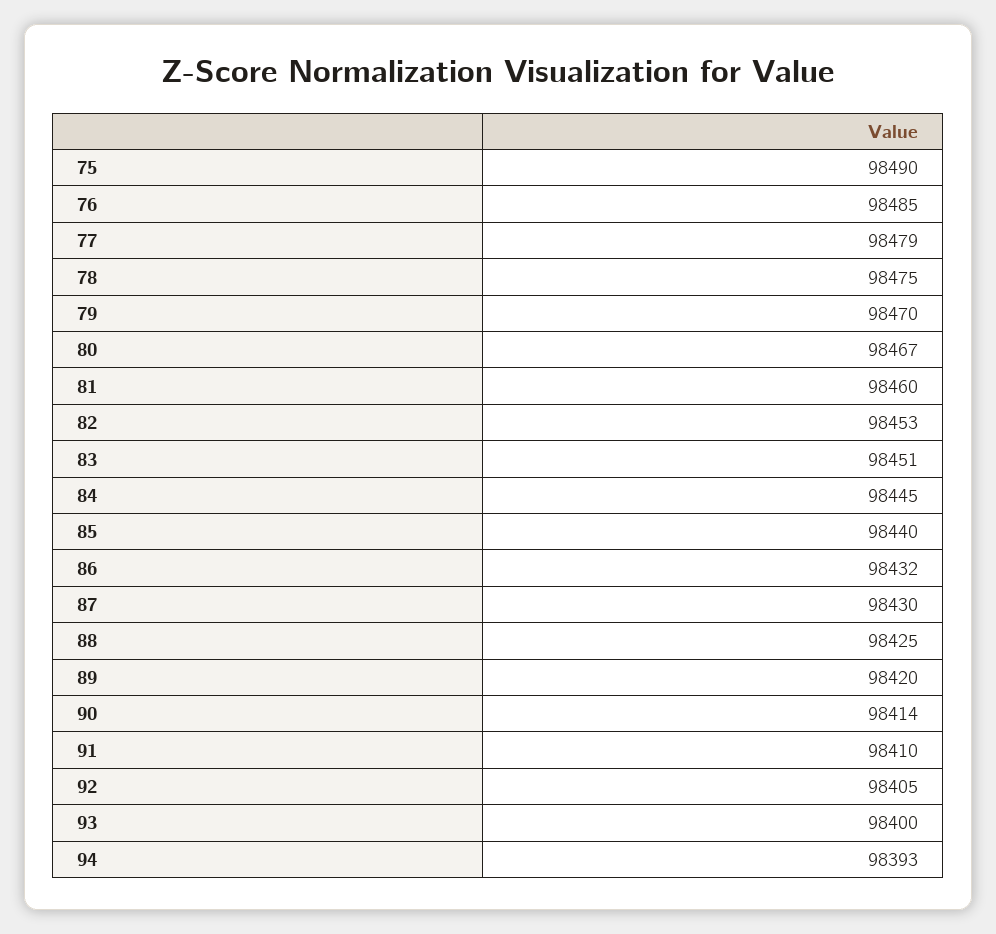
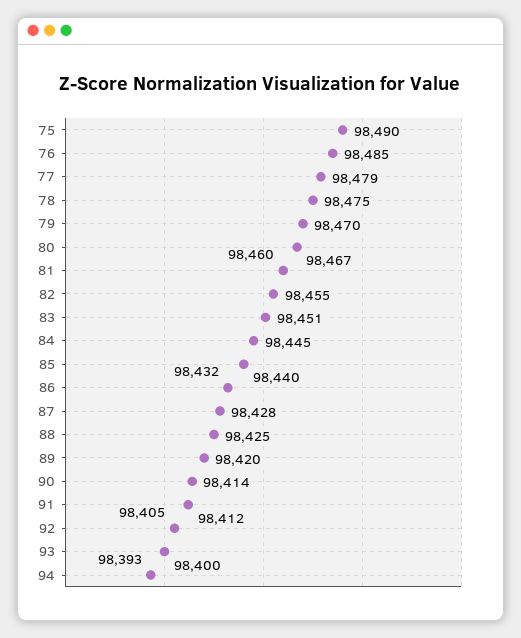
  {
    "75": 98490,
    "76": 98485,
    "77": 98479,
    "78": 98475,
    "79": 98470,
    "80": 98467,
    "81": 98460,
-   "82": 98453,
+   "82": 98455,
    "83": 98451,
    "84": 98445,
    "85": 98440,
    "86": 98432,
-   "87": 98430,
+   "87": 98428,
    "88": 98425,
    "89": 98420,
    "90": 98414,
-   "91": 98410,
+   "91": 98412,
    "92": 98405,
    "93": 98400,
    "94": 98393
  }

